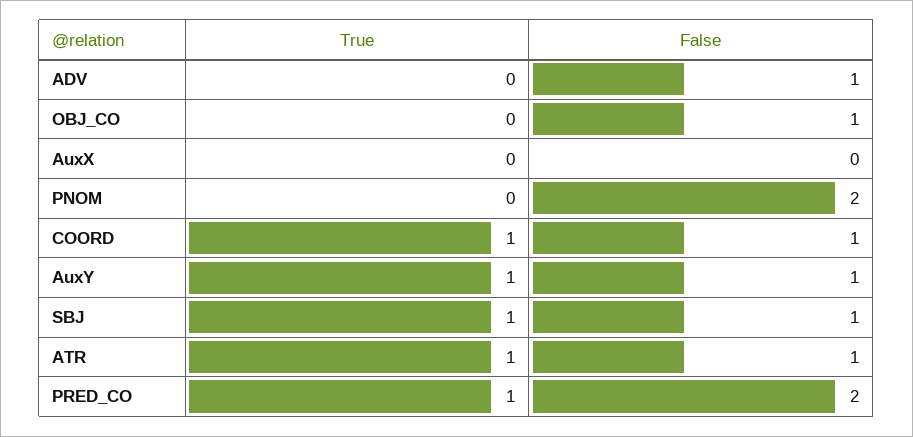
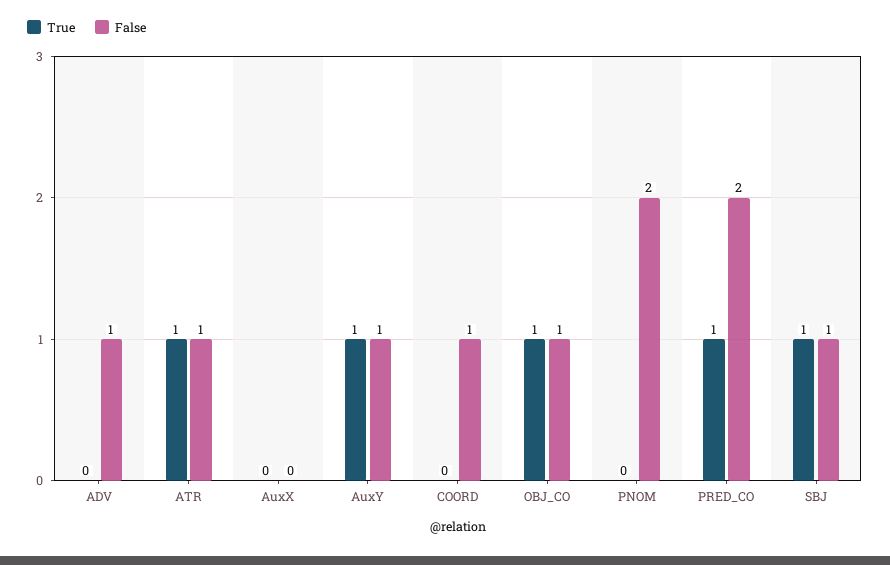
  {
    "True": {
      "ADV": 0,
-     "OBJ_CO": 0,
+     "OBJ_CO": 1,
      "AuxX": 0,
      "PNOM": 0,
-     "COORD": 1,
+     "COORD": 0,
      "AuxY": 1,
      "SBJ": 1,
      "ATR": 1,
      "PRED_CO": 1
    },
    "False": {
      "ADV": 1,
      "OBJ_CO": 1,
      "AuxX": 0,
      "PNOM": 2,
      "COORD": 1,
      "AuxY": 1,
      "SBJ": 1,
      "ATR": 1,
      "PRED_CO": 2
    }
  }

